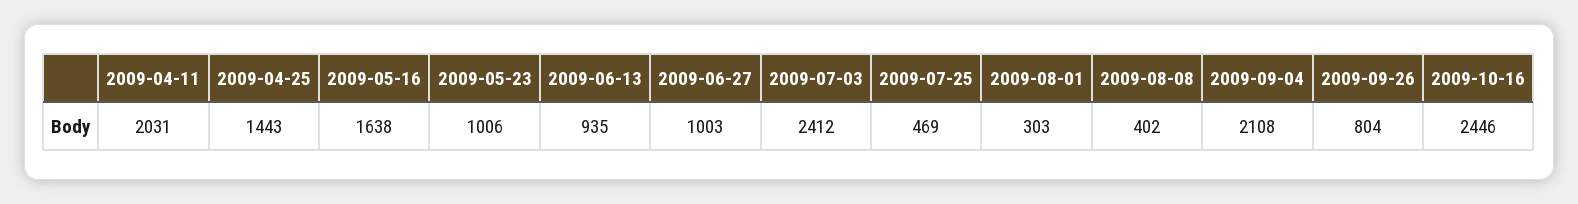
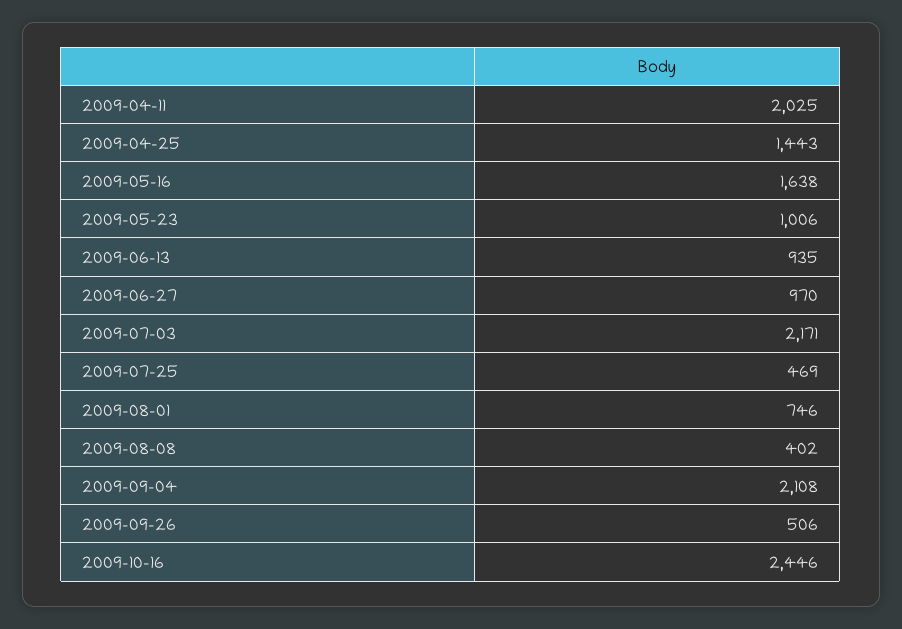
  {
-   "2009-04-11": 2031,
+   "2009-04-11": 2025,
    "2009-04-25": 1443,
    "2009-05-16": 1638,
    "2009-05-23": 1006,
    "2009-06-13": 935,
-   "2009-06-27": 1003,
+   "2009-06-27": 970,
-   "2009-07-03": 2412,
+   "2009-07-03": 2171,
    "2009-07-25": 469,
-   "2009-08-01": 303,
+   "2009-08-01": 746,
    "2009-08-08": 402,
    "2009-09-04": 2108,
-   "2009-09-26": 804,
+   "2009-09-26": 506,
    "2009-10-16": 2446
  }

